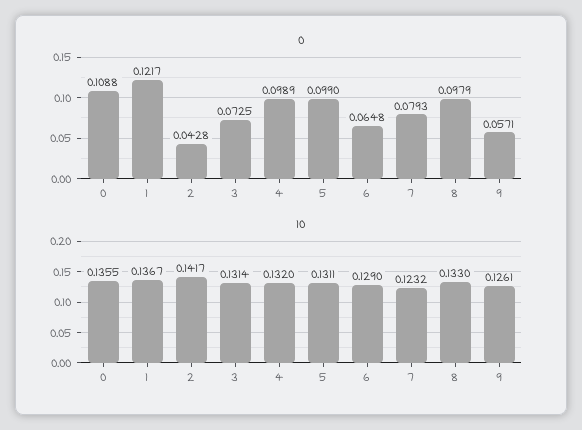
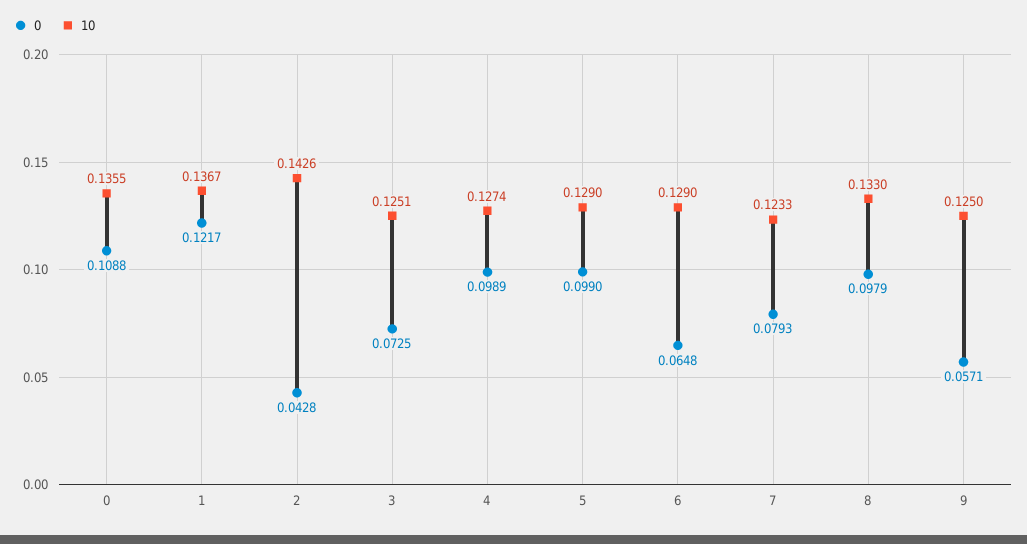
  {
    "0": {
      "0": 0.1088,
      "1": 0.1217,
      "2": 0.0428,
      "3": 0.0725,
      "4": 0.0989,
      "5": 0.099,
      "6": 0.0648,
      "7": 0.0793,
      "8": 0.0979,
      "9": 0.0571
    },
    "10": {
      "0": 0.1355,
      "1": 0.1367,
-     "2": 0.1417,
+     "2": 0.1426,
-     "3": 0.1314,
+     "3": 0.1251,
-     "4": 0.132,
+     "4": 0.1274,
-     "5": 0.1311,
+     "5": 0.129,
      "6": 0.129,
-     "7": 0.1232,
+     "7": 0.1233,
      "8": 0.133,
-     "9": 0.1261
+     "9": 0.125
    }
  }

